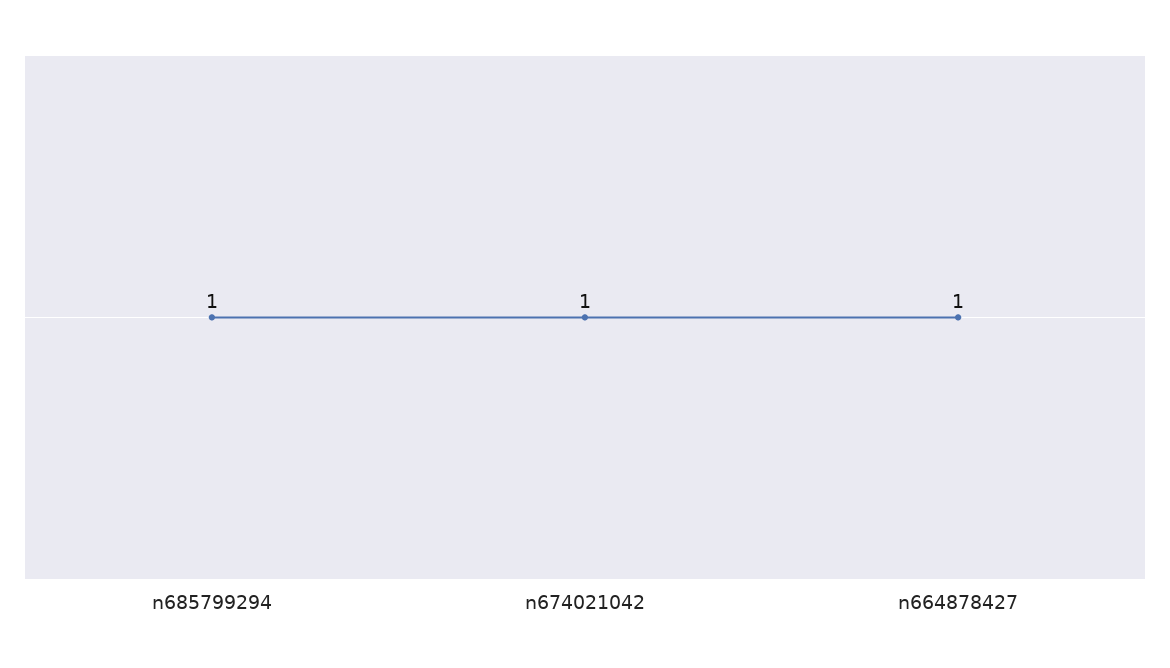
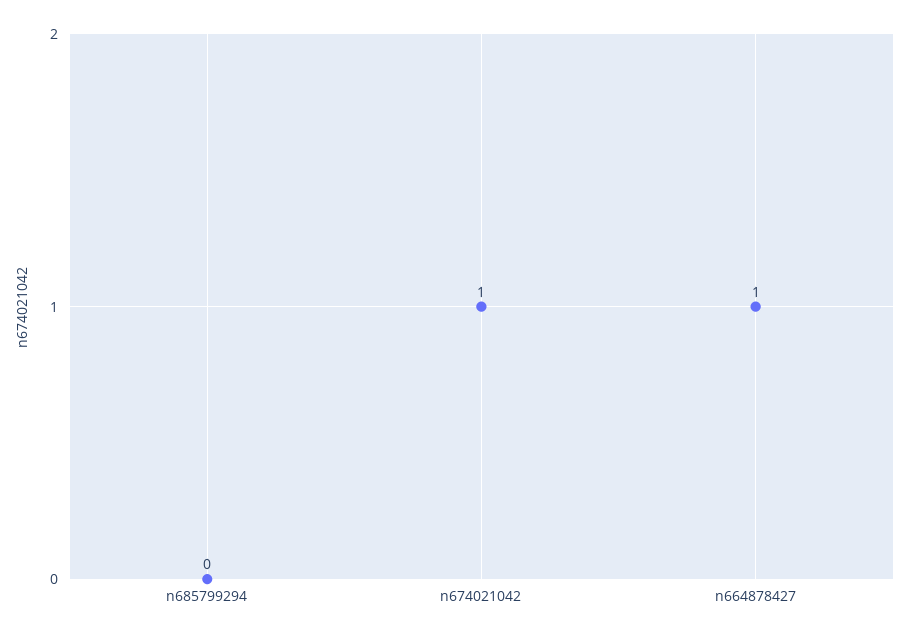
  {
-   "n685799294": 1,
+   "n685799294": 0,
    "n674021042": 1,
    "n664878427": 1
  }

